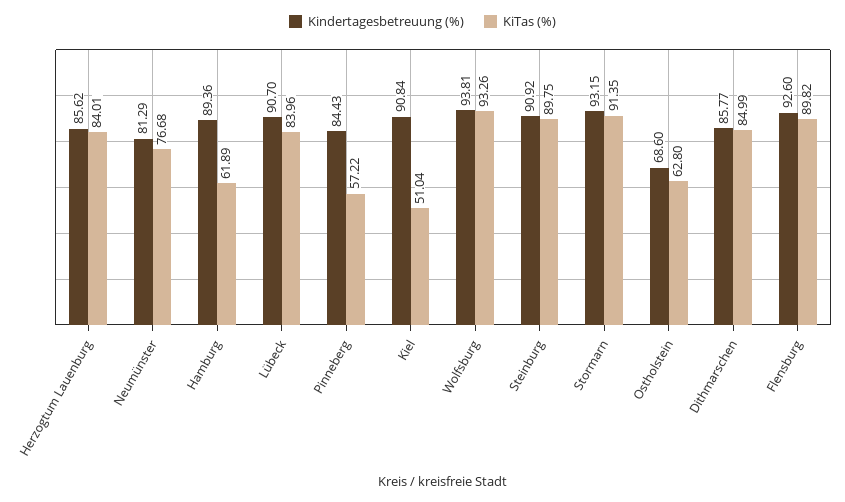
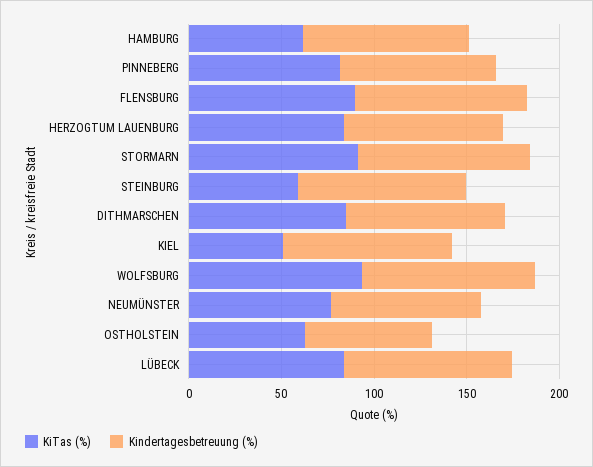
  {
    "Kindertagesbetreuung (%)": {
      "Herzogtum Lauenburg": 85.62,
      "Neumünster": 81.29,
      "Hamburg": 89.36,
      "Lübeck": 90.7,
      "Pinneberg": 84.43,
      "Kiel": 90.84,
      "Wolfsburg": 93.81,
      "Steinburg": 90.92,
      "Stormarn": 93.15,
      "Ostholstein": 68.6,
      "Dithmarschen": 85.77,
      "Flensburg": 92.6
    },
    "KiTas (%)": {
      "Herzogtum Lauenburg": 84.01,
      "Neumünster": 76.68,
      "Hamburg": 61.89,
      "Lübeck": 83.96,
-     "Pinneberg": 57.22,
+     "Pinneberg": 80,
      "Kiel": 51.04,
      "Wolfsburg": 93.26,
-     "Steinburg": 89.75,
+     "Steinburg": 60,
      "Stormarn": 91.35,
      "Ostholstein": 62.8,
      "Dithmarschen": 84.99,
      "Flensburg": 89.82
    }
  }

